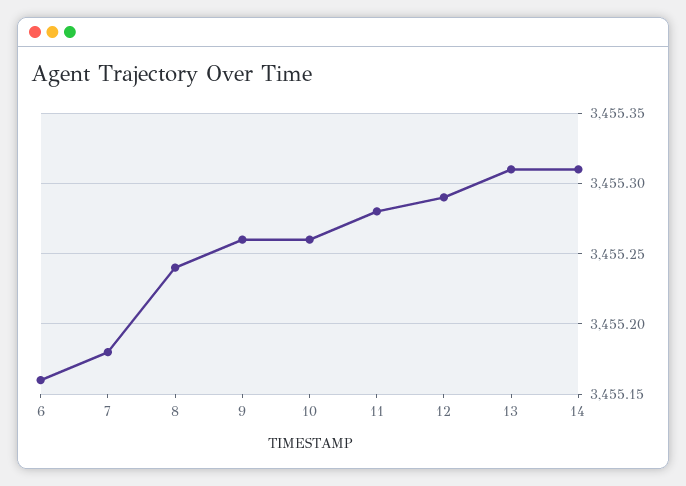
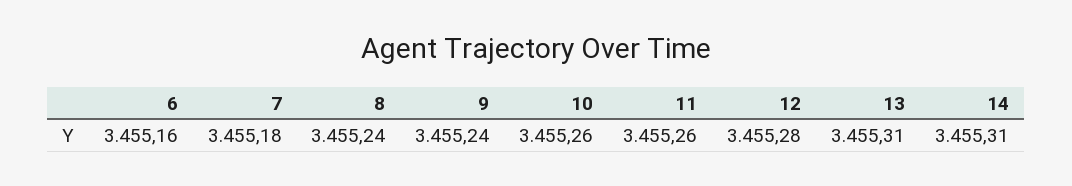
  {
    "6": 3455.16,
    "7": 3455.18,
    "8": 3455.24,
-   "9": 3455.26,
+   "9": 3455.24,
    "10": 3455.26,
-   "11": 3455.28,
+   "11": 3455.26,
-   "12": 3455.29,
+   "12": 3455.28,
    "13": 3455.31,
    "14": 3455.31
  }

